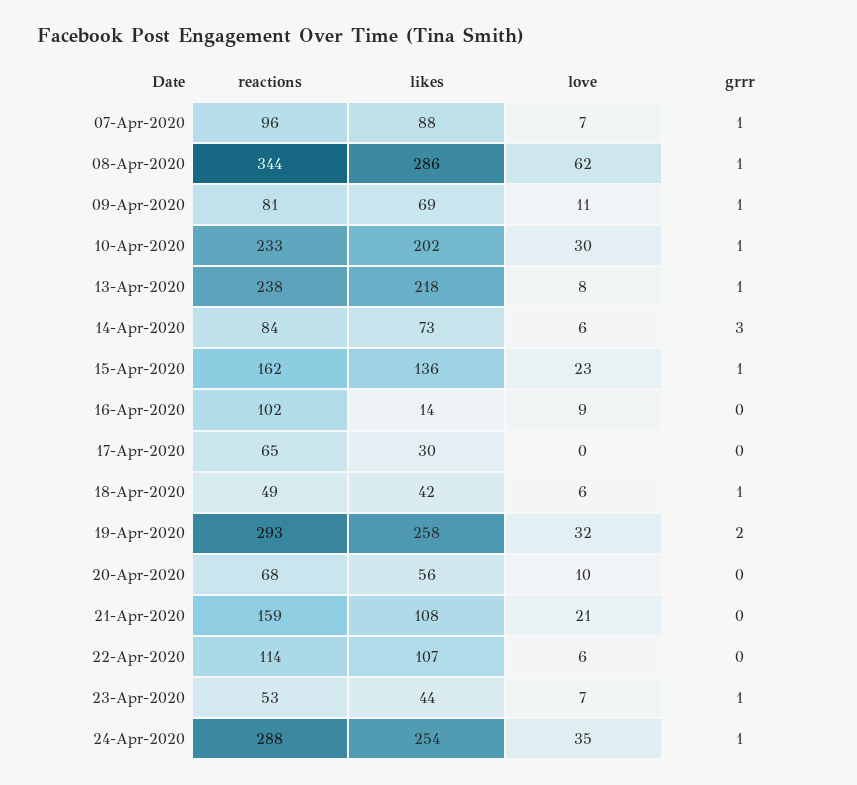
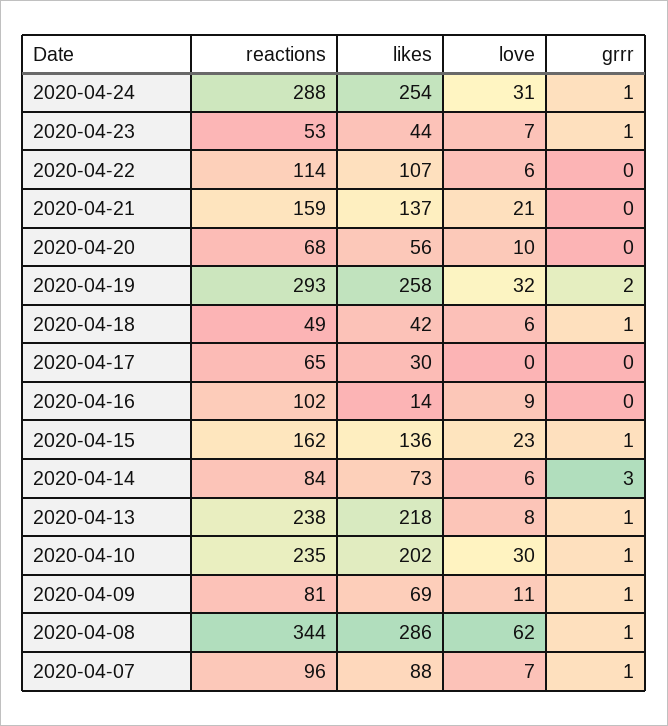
  {
    "reactions": {
      "07-Apr-2020": 96,
      "08-Apr-2020": 344,
      "09-Apr-2020": 81,
-     "10-Apr-2020": 233,
+     "10-Apr-2020": 235,
      "13-Apr-2020": 238,
      "14-Apr-2020": 84,
      "15-Apr-2020": 162,
      "16-Apr-2020": 102,
      "17-Apr-2020": 65,
      "18-Apr-2020": 49,
      "19-Apr-2020": 293,
      "20-Apr-2020": 68,
      "21-Apr-2020": 159,
      "22-Apr-2020": 114,
      "23-Apr-2020": 53,
      "24-Apr-2020": 288
    },
    "likes": {
      "07-Apr-2020": 88,
      "08-Apr-2020": 286,
      "09-Apr-2020": 69,
      "10-Apr-2020": 202,
      "13-Apr-2020": 218,
      "14-Apr-2020": 73,
      "15-Apr-2020": 136,
      "16-Apr-2020": 14,
      "17-Apr-2020": 30,
      "18-Apr-2020": 42,
      "19-Apr-2020": 258,
      "20-Apr-2020": 56,
-     "21-Apr-2020": 108,
+     "21-Apr-2020": 137,
      "22-Apr-2020": 107,
      "23-Apr-2020": 44,
      "24-Apr-2020": 254
    },
    "love": {
      "07-Apr-2020": 7,
      "08-Apr-2020": 62,
      "09-Apr-2020": 11,
      "10-Apr-2020": 30,
      "13-Apr-2020": 8,
      "14-Apr-2020": 6,
      "15-Apr-2020": 23,
      "16-Apr-2020": 9,
      "17-Apr-2020": 0,
      "18-Apr-2020": 6,
      "19-Apr-2020": 32,
      "20-Apr-2020": 10,
      "21-Apr-2020": 21,
      "22-Apr-2020": 6,
      "23-Apr-2020": 7,
-     "24-Apr-2020": 35
+     "24-Apr-2020": 31
    },
    "grrr": {
      "07-Apr-2020": 1,
      "08-Apr-2020": 1,
      "09-Apr-2020": 1,
      "10-Apr-2020": 1,
      "13-Apr-2020": 1,
      "14-Apr-2020": 3,
      "15-Apr-2020": 1,
      "16-Apr-2020": 0,
      "17-Apr-2020": 0,
      "18-Apr-2020": 1,
      "19-Apr-2020": 2,
      "20-Apr-2020": 0,
      "21-Apr-2020": 0,
      "22-Apr-2020": 0,
      "23-Apr-2020": 1,
      "24-Apr-2020": 1
    }
  }

